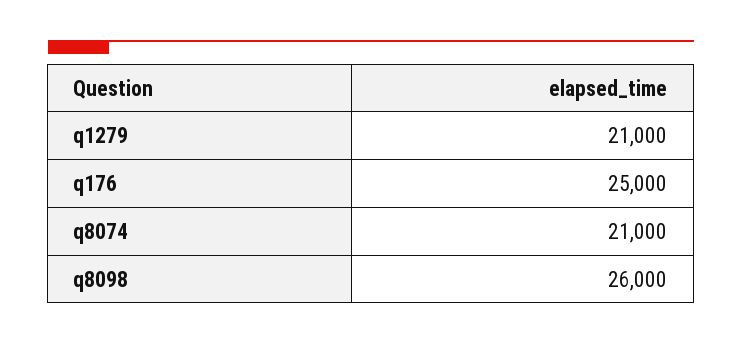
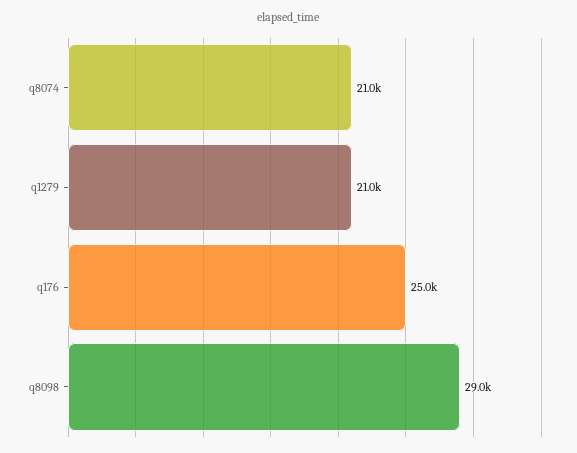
  {
    "q1279": 21000,
    "q176": 25000,
    "q8074": 21000,
-   "q8098": 26000
+   "q8098": 29000
  }

